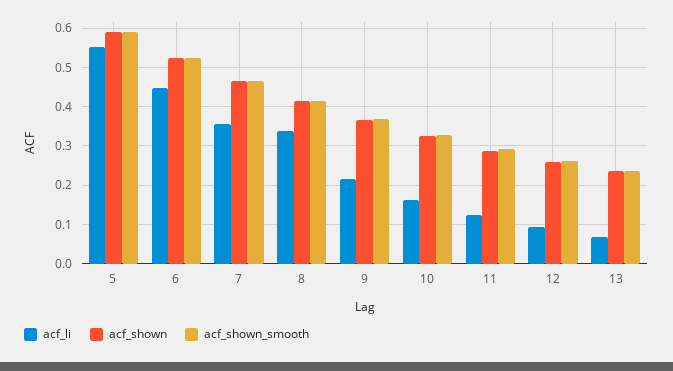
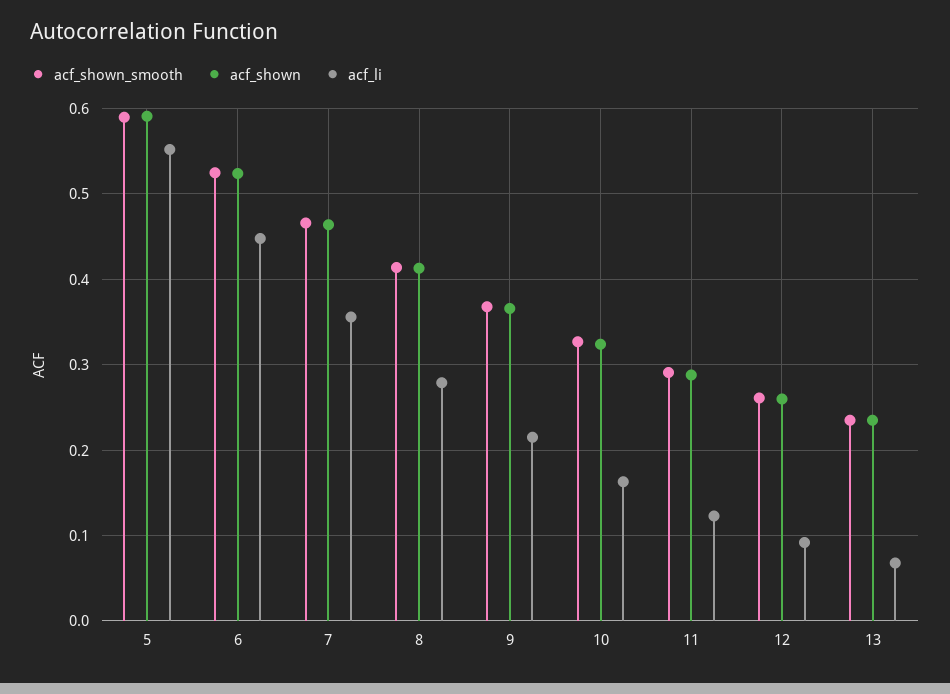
  {
    "acf_li": {
      "5": 0.55,
      "6": 0.45,
      "7": 0.36,
-     "8": 0.34,
+     "8": 0.28,
      "9": 0.22,
      "10": 0.16,
      "11": 0.12,
      "12": 0.09,
      "13": 0.07
    },
    "acf_shown": {
      "5": 0.59,
      "6": 0.52,
      "7": 0.46,
      "8": 0.41,
      "9": 0.37,
      "10": 0.32,
      "11": 0.29,
      "12": 0.26,
      "13": 0.24
    },
    "acf_shown_smooth": {
      "5": 0.59,
      "6": 0.53,
      "7": 0.47,
      "8": 0.41,
      "9": 0.37,
      "10": 0.33,
      "11": 0.29,
      "12": 0.26,
      "13": 0.24
    }
  }

